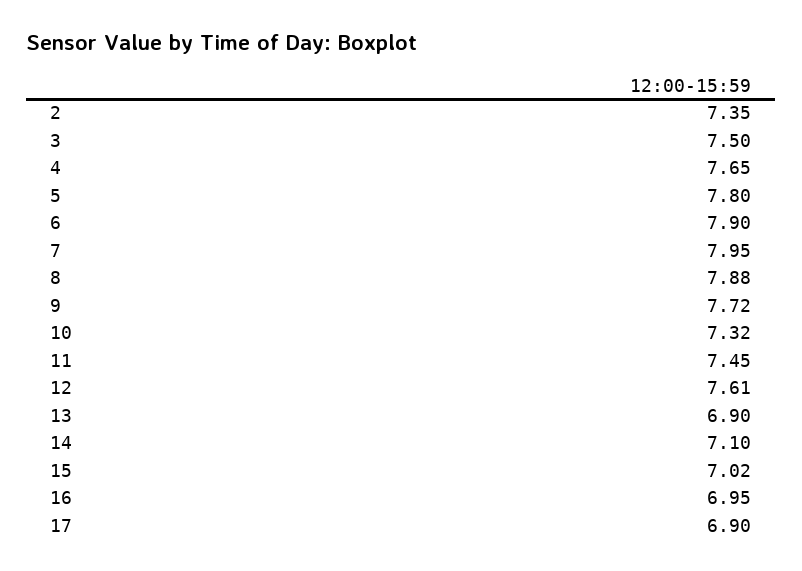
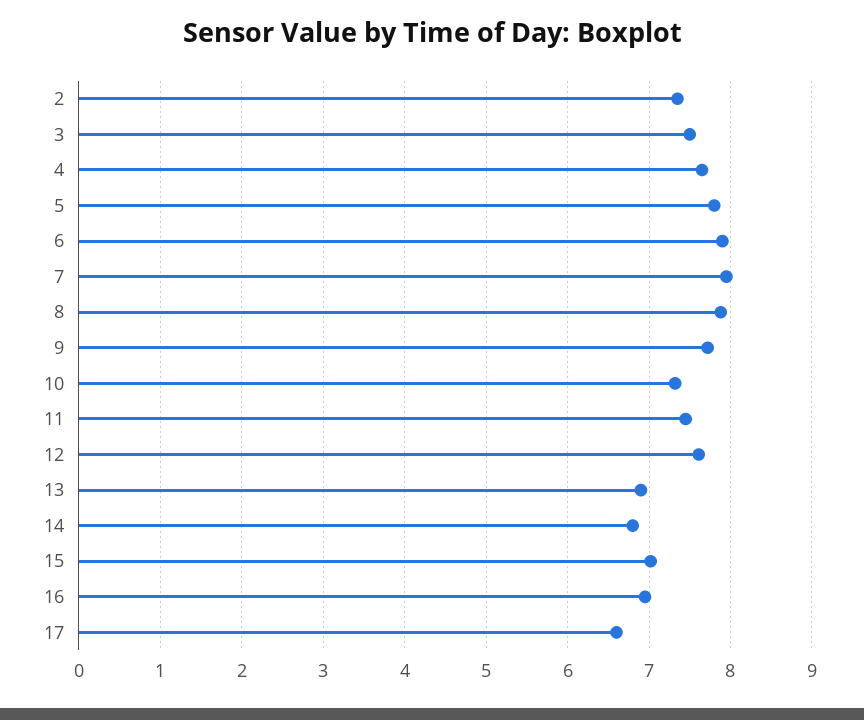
  {
    "2": 7.35,
    "3": 7.5,
    "4": 7.65,
    "5": 7.8,
    "6": 7.9,
    "7": 7.95,
    "8": 7.88,
    "9": 7.72,
    "10": 7.32,
    "11": 7.45,
    "12": 7.61,
    "13": 6.9,
-   "14": 7.1,
+   "14": 6.8,
    "15": 7.02,
    "16": 6.95,
-   "17": 6.9
+   "17": 6.6
  }

